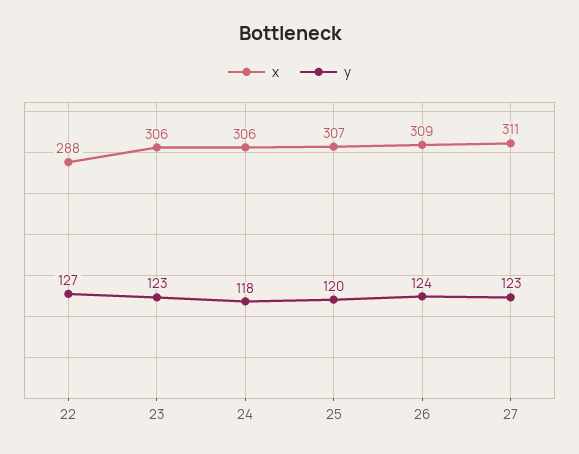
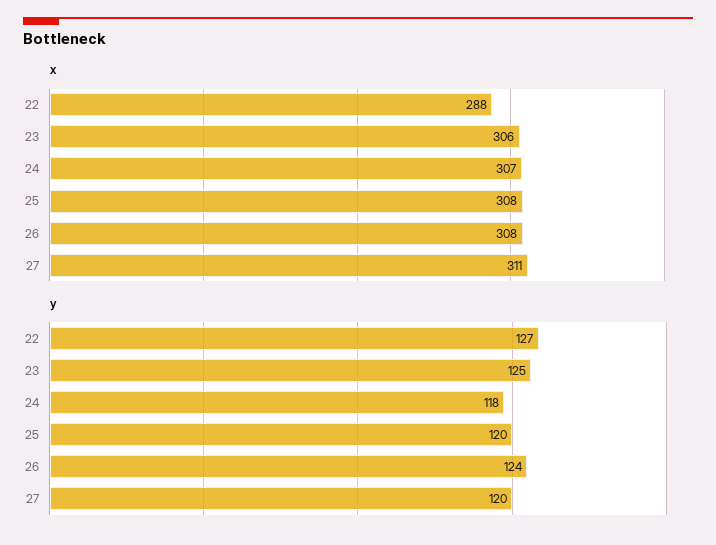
  {
    "x": {
      "22": 288,
      "23": 306,
-     "24": 306,
+     "24": 307,
-     "25": 307,
+     "25": 308,
-     "26": 309,
+     "26": 308,
      "27": 311
    },
    "y": {
      "22": 127,
-     "23": 123,
+     "23": 125,
      "24": 118,
      "25": 120,
      "26": 124,
-     "27": 123
+     "27": 120
    }
  }

